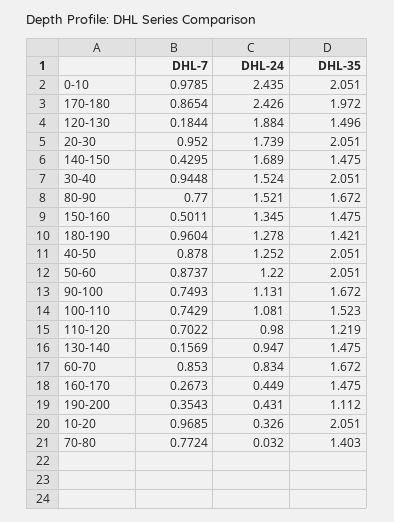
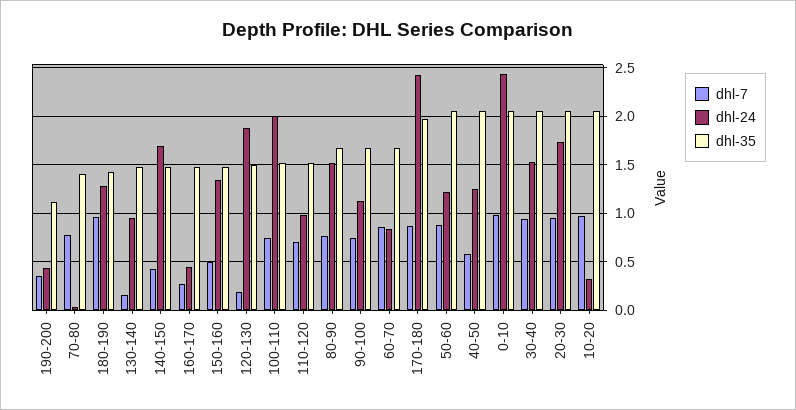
  {
    "DHL-7": {
      "0-10": 0.9785,
      "170-180": 0.8654,
      "120-130": 0.1844,
      "20-30": 0.952,
      "140-150": 0.4295,
      "30-40": 0.9448,
      "80-90": 0.77,
      "150-160": 0.5011,
      "180-190": 0.9604,
-     "40-50": 0.878,
+     "40-50": 0.6,
      "50-60": 0.8737,
      "90-100": 0.7493,
      "100-110": 0.7429,
      "110-120": 0.7022,
      "130-140": 0.1569,
      "60-70": 0.853,
      "160-170": 0.2673,
      "190-200": 0.3543,
      "10-20": 0.9685,
      "70-80": 0.7724
    },
    "DHL-24": {
      "0-10": 2.435,
      "170-180": 2.426,
      "120-130": 1.884,
      "20-30": 1.739,
      "140-150": 1.689,
      "30-40": 1.524,
      "80-90": 1.521,
      "150-160": 1.345,
      "180-190": 1.278,
      "40-50": 1.252,
      "50-60": 1.22,
      "90-100": 1.131,
-     "100-110": 1.081,
+     "100-110": 2,
      "110-120": 0.98,
      "130-140": 0.947,
      "60-70": 0.834,
      "160-170": 0.449,
      "190-200": 0.431,
      "10-20": 0.326,
      "70-80": 0.032
    },
    "DHL-35": {
      "0-10": 2.051,
      "170-180": 1.972,
      "120-130": 1.496,
      "20-30": 2.051,
      "140-150": 1.475,
      "30-40": 2.051,
      "80-90": 1.672,
      "150-160": 1.475,
      "180-190": 1.421,
      "40-50": 2.051,
      "50-60": 2.051,
      "90-100": 1.672,
      "100-110": 1.523,
-     "110-120": 1.219,
+     "110-120": 1.5,
      "130-140": 1.475,
      "60-70": 1.672,
      "160-170": 1.475,
      "190-200": 1.112,
      "10-20": 2.051,
      "70-80": 1.403
    }
  }

